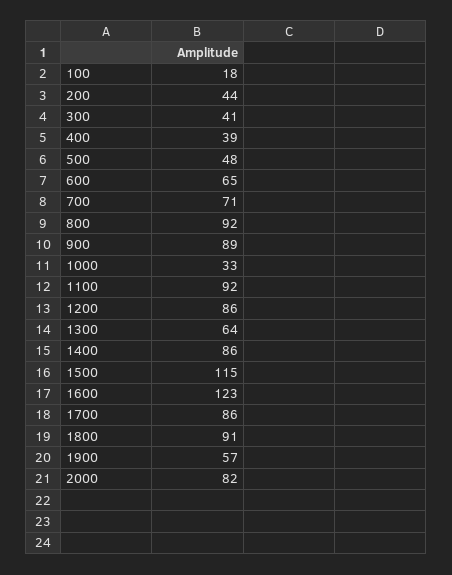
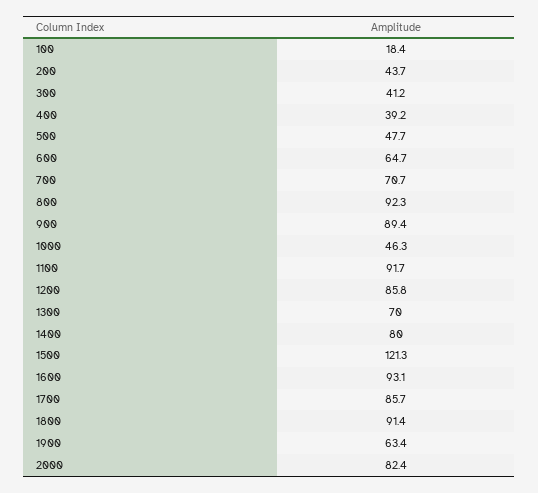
  {
    "100": 18.4,
    "200": 43.7,
    "300": 41.2,
    "400": 39.2,
    "500": 47.7,
    "600": 64.7,
    "700": 70.7,
    "800": 92.3,
    "900": 89.4,
-   "1000": 33,
+   "1000": 46.3,
    "1100": 91.7,
    "1200": 85.8,
-   "1300": 64,
+   "1300": 70,
-   "1400": 86,
+   "1400": 80,
-   "1500": 115,
+   "1500": 121.3,
-   "1600": 123,
+   "1600": 93.1,
    "1700": 85.7,
    "1800": 91.4,
-   "1900": 57,
+   "1900": 63.4,
    "2000": 82.4
  }

